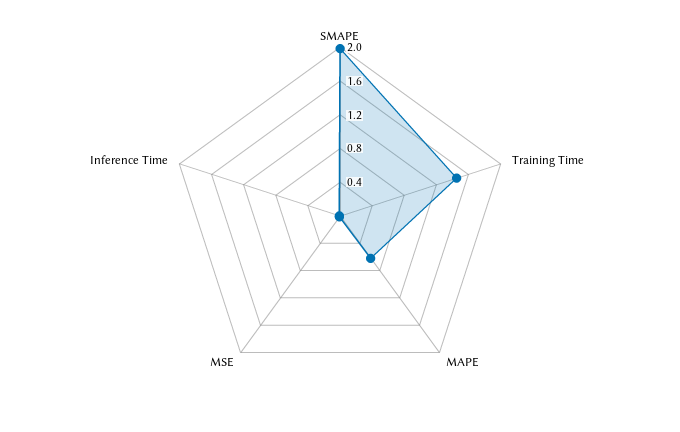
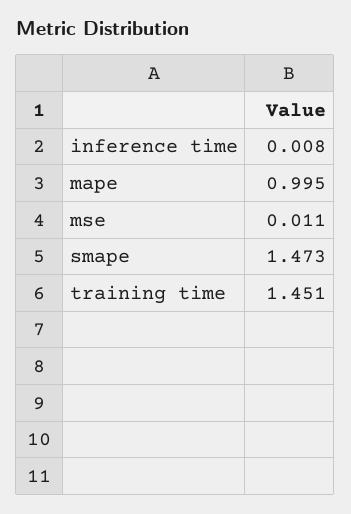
  {
-   "SMAPE": 2,
+   "SMAPE": 1.473,
    "Training Time": 1.451,
-   "MAPE": 0.6,
+   "MAPE": 0.995,
    "MSE": 0.011,
    "Inference Time": 0.008
  }

